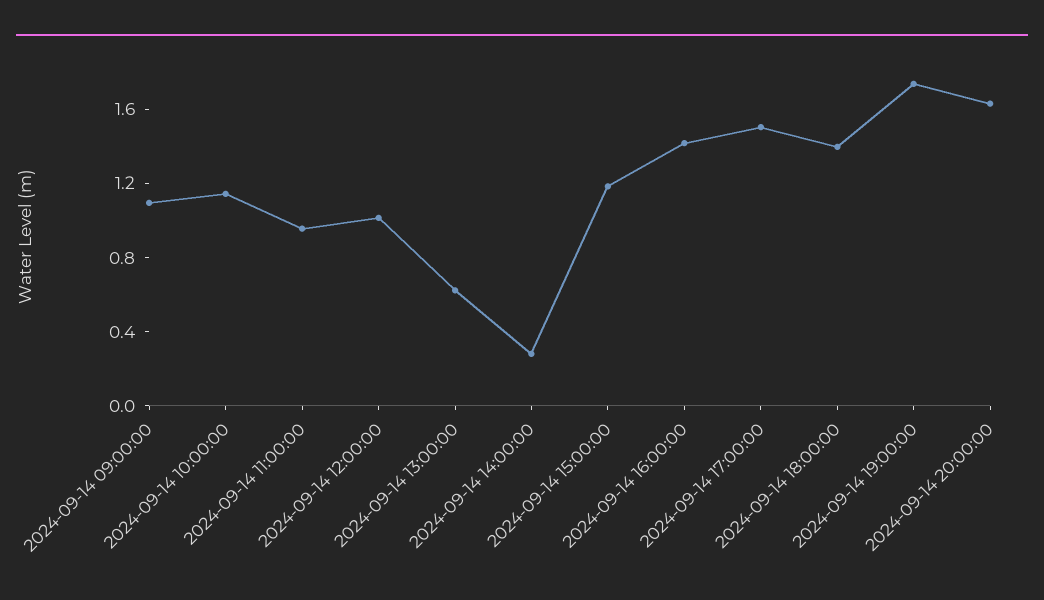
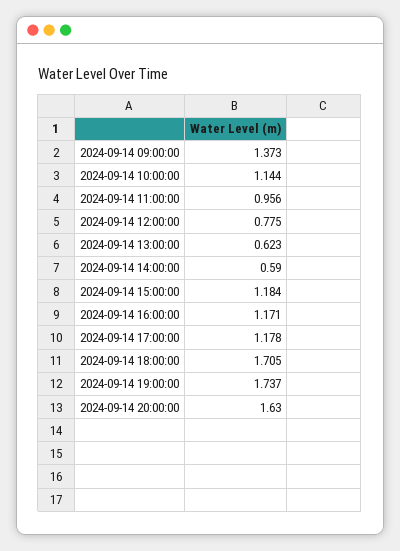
  {
-   "2024-09-14 09:00:00": 1.1,
+   "2024-09-14 09:00:00": 1.373,
    "2024-09-14 10:00:00": 1.144,
    "2024-09-14 11:00:00": 0.956,
-   "2024-09-14 12:00:00": 1,
+   "2024-09-14 12:00:00": 0.775,
    "2024-09-14 13:00:00": 0.623,
-   "2024-09-14 14:00:00": 0.3,
+   "2024-09-14 14:00:00": 0.59,
    "2024-09-14 15:00:00": 1.184,
-   "2024-09-14 16:00:00": 1.4,
+   "2024-09-14 16:00:00": 1.171,
-   "2024-09-14 17:00:00": 1.5,
+   "2024-09-14 17:00:00": 1.178,
-   "2024-09-14 18:00:00": 1.4,
+   "2024-09-14 18:00:00": 1.705,
    "2024-09-14 19:00:00": 1.737,
    "2024-09-14 20:00:00": 1.63
  }

